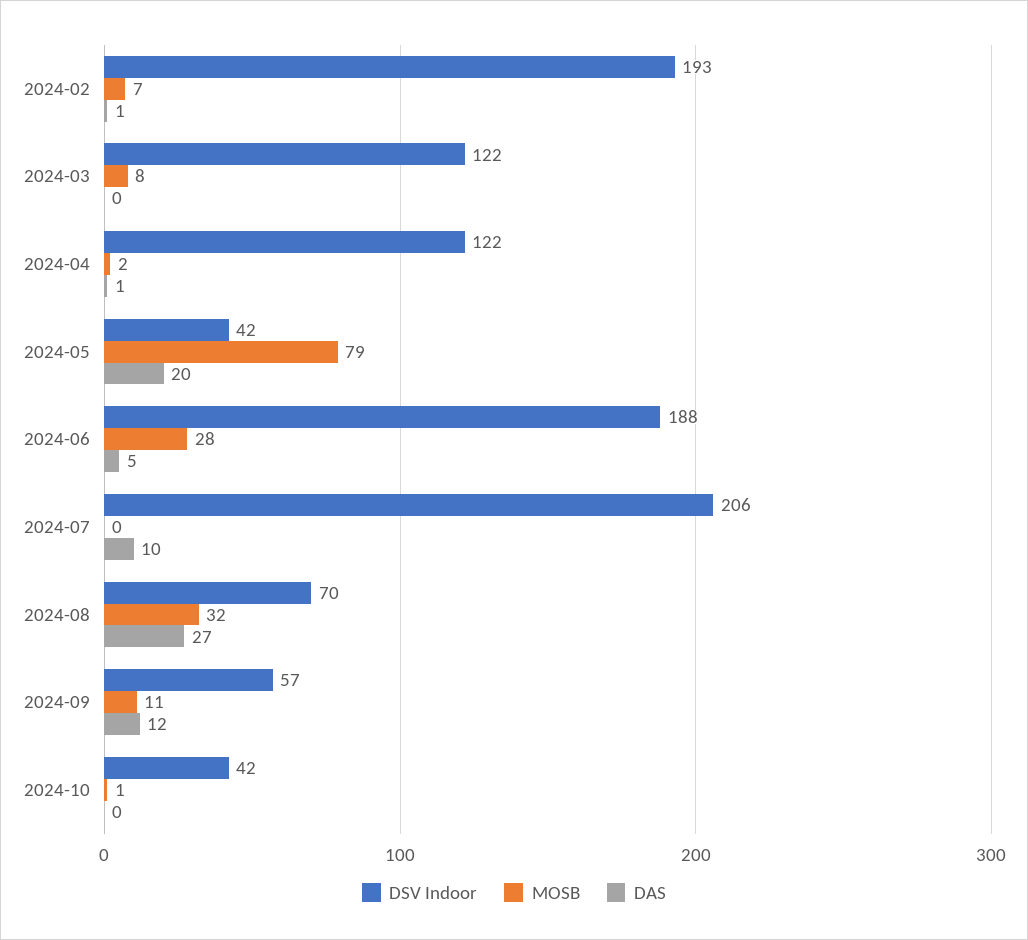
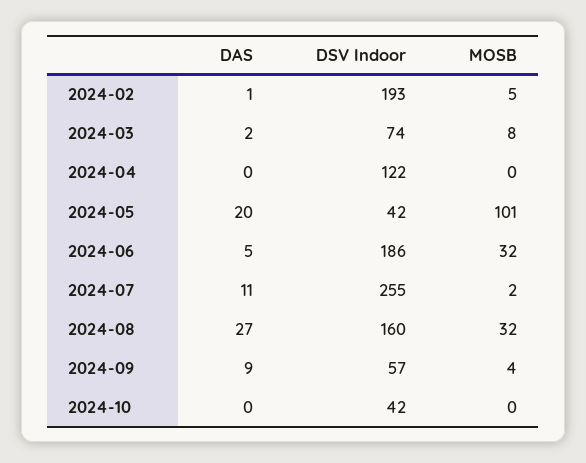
  {
    "DSV Indoor": {
      "2024-02": 193,
-     "2024-03": 122,
+     "2024-03": 74,
      "2024-04": 122,
      "2024-05": 42,
-     "2024-06": 188,
+     "2024-06": 186,
-     "2024-07": 206,
+     "2024-07": 255,
-     "2024-08": 70,
+     "2024-08": 160,
      "2024-09": 57,
      "2024-10": 42
    },
    "MOSB": {
-     "2024-02": 7,
+     "2024-02": 5,
      "2024-03": 8,
-     "2024-04": 2,
+     "2024-04": 0,
-     "2024-05": 79,
+     "2024-05": 101,
-     "2024-06": 28,
+     "2024-06": 32,
-     "2024-07": 0,
+     "2024-07": 2,
      "2024-08": 32,
-     "2024-09": 11,
+     "2024-09": 4,
-     "2024-10": 1
+     "2024-10": 0
    },
    "DAS": {
      "2024-02": 1,
-     "2024-03": 0,
+     "2024-03": 2,
-     "2024-04": 1,
+     "2024-04": 0,
      "2024-05": 20,
      "2024-06": 5,
-     "2024-07": 10,
+     "2024-07": 11,
      "2024-08": 27,
-     "2024-09": 12,
+     "2024-09": 9,
      "2024-10": 0
    }
  }

